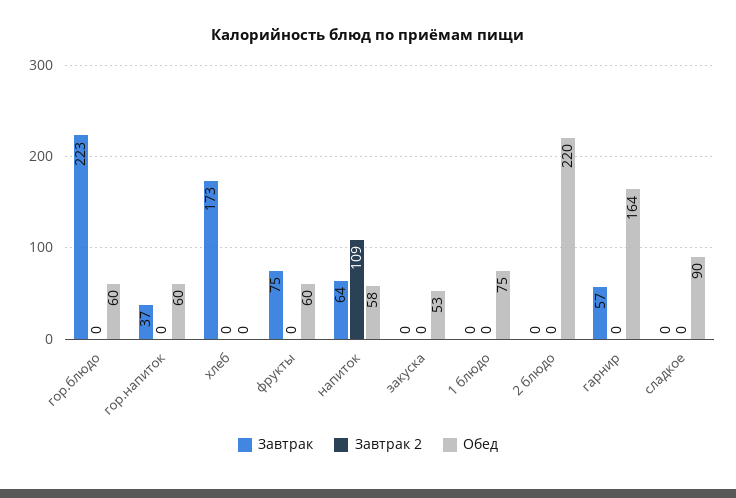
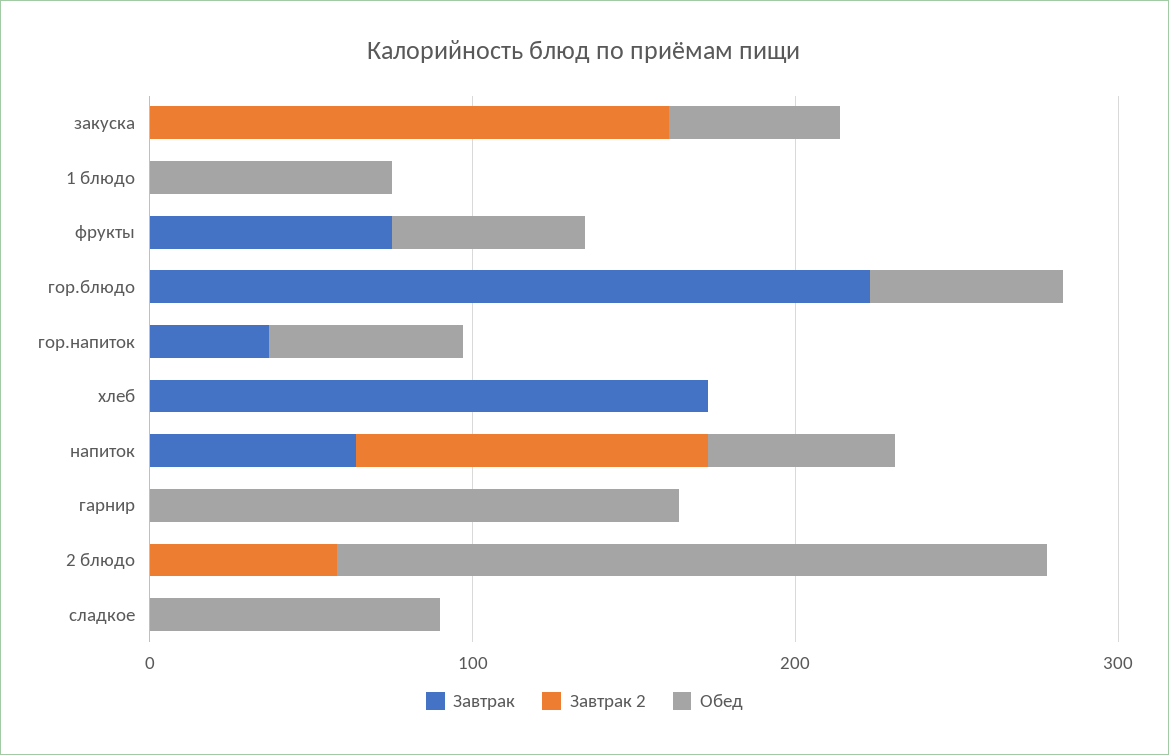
  {
    "Завтрак": {
      "гор.блюдо": 223,
      "гор.напиток": 37,
      "хлеб": 173,
      "фрукты": 75,
      "напиток": 64,
      "закуска": 0,
      "1 блюдо": 0,
      "2 блюдо": 0,
-     "гарнир": 57,
+     "гарнир": 0,
      "сладкое": 0
    },
    "Завтрак 2": {
      "гор.блюдо": 0,
      "гор.напиток": 0,
      "хлеб": 0,
      "фрукты": 0,
      "напиток": 109,
-     "закуска": 0,
+     "закуска": 160,
      "1 блюдо": 0,
-     "2 блюдо": 0,
+     "2 блюдо": 60,
      "гарнир": 0,
      "сладкое": 0
    },
    "Обед": {
      "гор.блюдо": 60,
      "гор.напиток": 60,
      "хлеб": 0,
      "фрукты": 60,
      "напиток": 58,
      "закуска": 53,
      "1 блюдо": 75,
      "2 блюдо": 220,
      "гарнир": 164,
      "сладкое": 90
    }
  }

